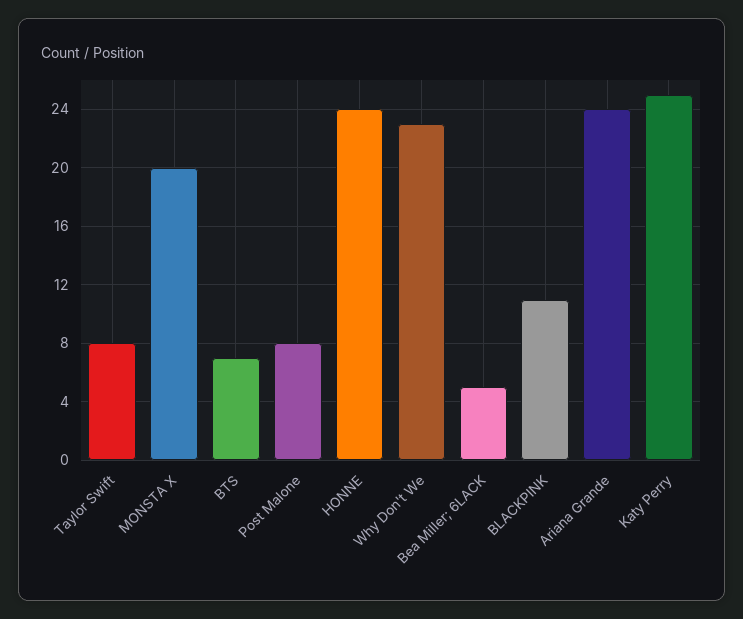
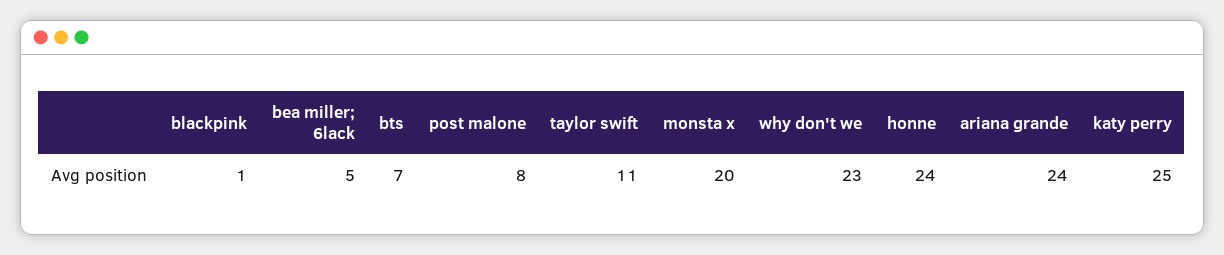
  {
-   "Taylor Swift": 8,
+   "Taylor Swift": 11,
    "MONSTA X": 20,
    "BTS": 7,
    "Post Malone": 8,
    "HONNE": 24,
    "Why Don't We": 23,
    "Bea Miller; 6LACK": 5,
-   "BLACKPINK": 11,
+   "BLACKPINK": 1,
    "Ariana Grande": 24,
    "Katy Perry": 25
  }

